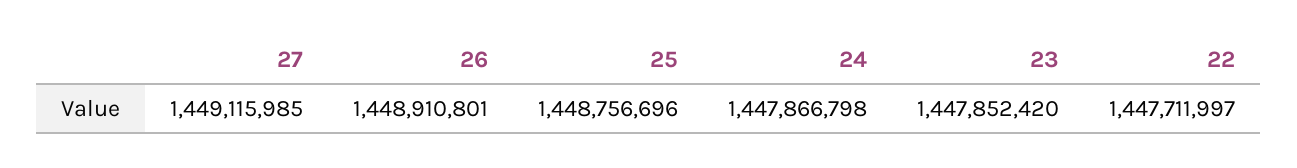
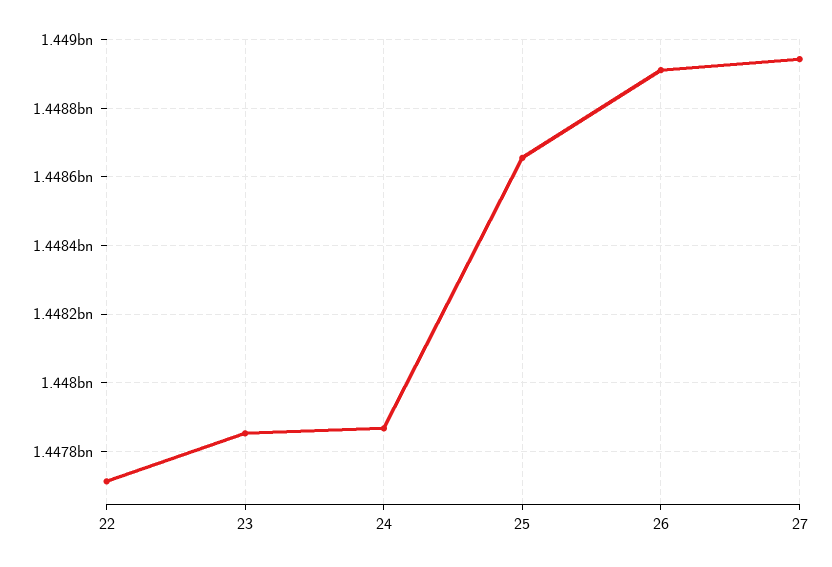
  {
-   "27": 1449115985,
+   "27": 1448940000,
    "26": 1448910801,
-   "25": 1448756696,
+   "25": 1448660000,
    "24": 1447866798,
    "23": 1447852420,
    "22": 1447711997
  }

